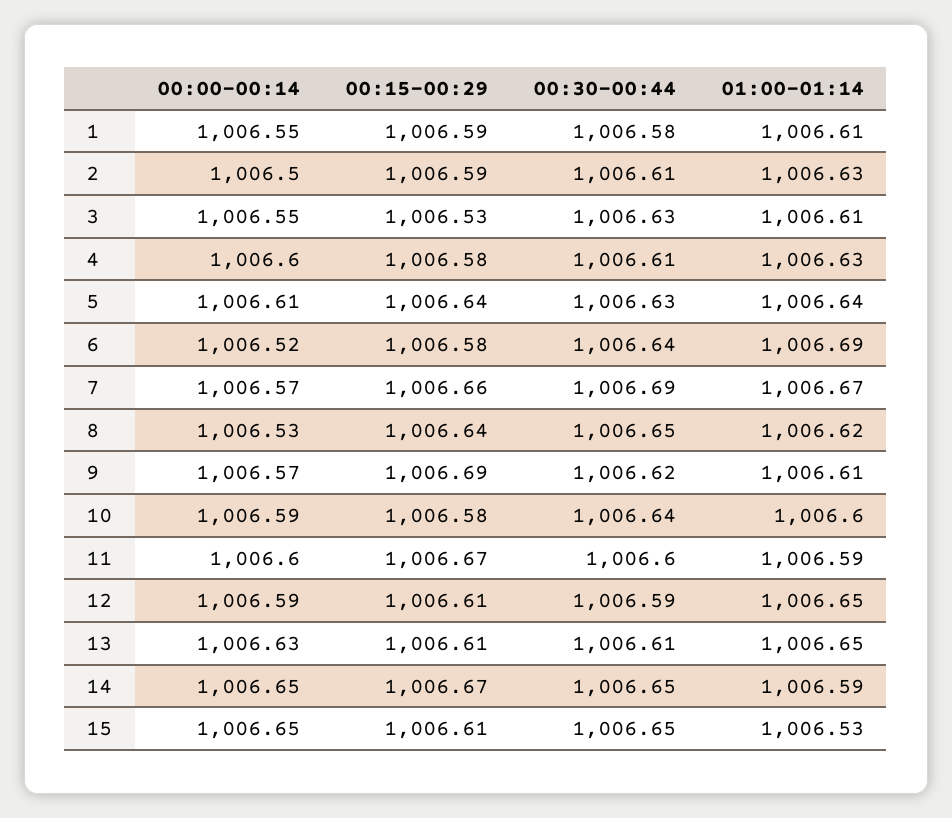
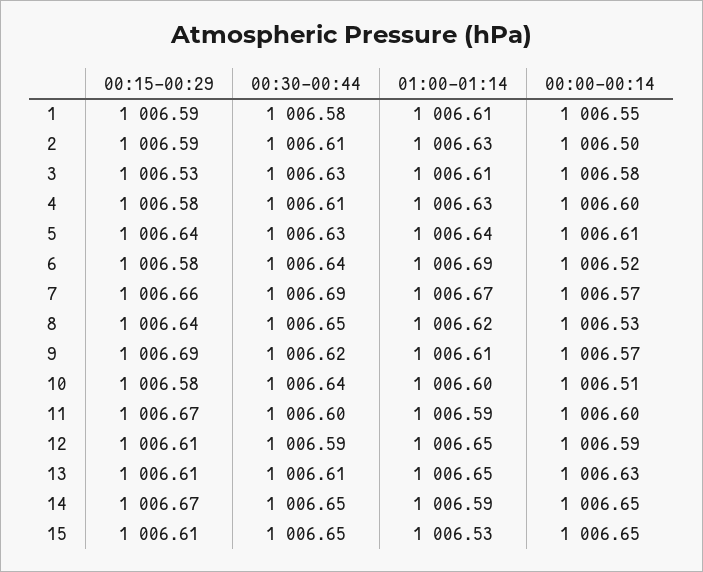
  {
    "00:00-00:14": {
      "1": 1006.55,
      "2": 1006.5,
-     "3": 1006.55,
+     "3": 1006.58,
      "4": 1006.6,
      "5": 1006.61,
      "6": 1006.52,
      "7": 1006.57,
      "8": 1006.53,
      "9": 1006.57,
-     "10": 1006.59,
+     "10": 1006.51,
      "11": 1006.6,
      "12": 1006.59,
      "13": 1006.63,
      "14": 1006.65,
      "15": 1006.65
    },
    "00:15-00:29": {
      "1": 1006.59,
      "2": 1006.59,
      "3": 1006.53,
      "4": 1006.58,
      "5": 1006.64,
      "6": 1006.58,
      "7": 1006.66,
      "8": 1006.64,
      "9": 1006.69,
      "10": 1006.58,
      "11": 1006.67,
      "12": 1006.61,
      "13": 1006.61,
      "14": 1006.67,
      "15": 1006.61
    },
    "00:30-00:44": {
      "1": 1006.58,
      "2": 1006.61,
      "3": 1006.63,
      "4": 1006.61,
      "5": 1006.63,
      "6": 1006.64,
      "7": 1006.69,
      "8": 1006.65,
      "9": 1006.62,
      "10": 1006.64,
      "11": 1006.6,
      "12": 1006.59,
      "13": 1006.61,
      "14": 1006.65,
      "15": 1006.65
    },
    "01:00-01:14": {
      "1": 1006.61,
      "2": 1006.63,
      "3": 1006.61,
      "4": 1006.63,
      "5": 1006.64,
      "6": 1006.69,
      "7": 1006.67,
      "8": 1006.62,
      "9": 1006.61,
      "10": 1006.6,
      "11": 1006.59,
      "12": 1006.65,
      "13": 1006.65,
      "14": 1006.59,
      "15": 1006.53
    }
  }

